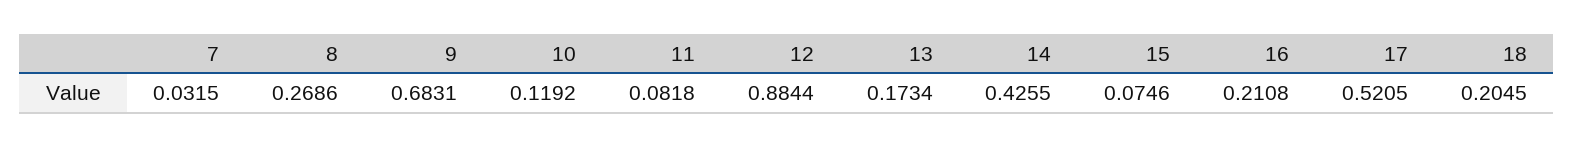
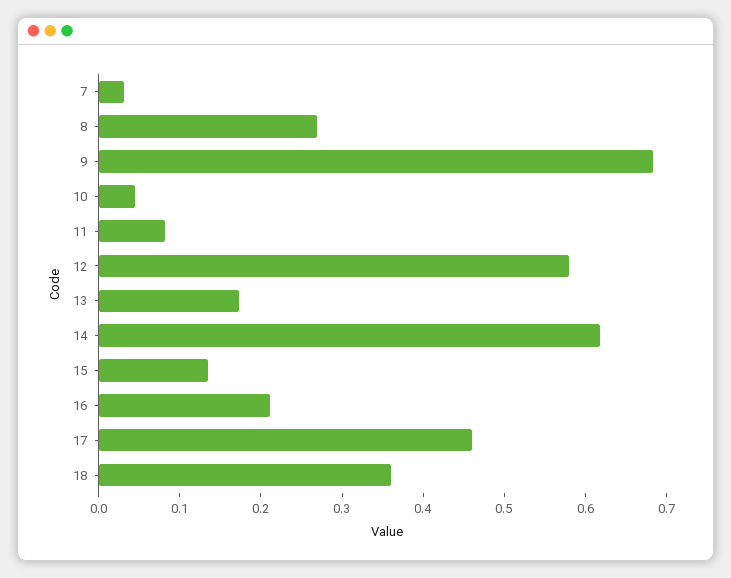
  {
    "7": 0.0315,
    "8": 0.2686,
    "9": 0.6831,
-   "10": 0.1192,
+   "10": 0.04,
    "11": 0.0818,
-   "12": 0.8844,
+   "12": 0.58,
    "13": 0.1734,
-   "14": 0.4255,
+   "14": 0.62,
-   "15": 0.0746,
+   "15": 0.14,
    "16": 0.2108,
-   "17": 0.5205,
+   "17": 0.46,
-   "18": 0.2045
+   "18": 0.36
  }

